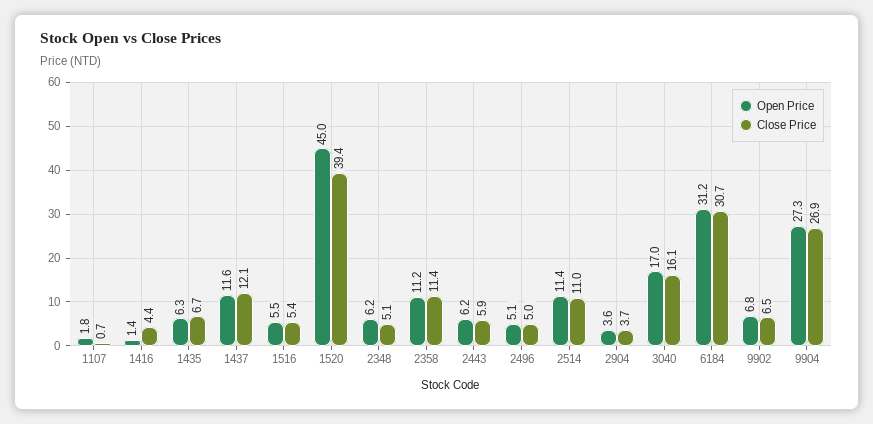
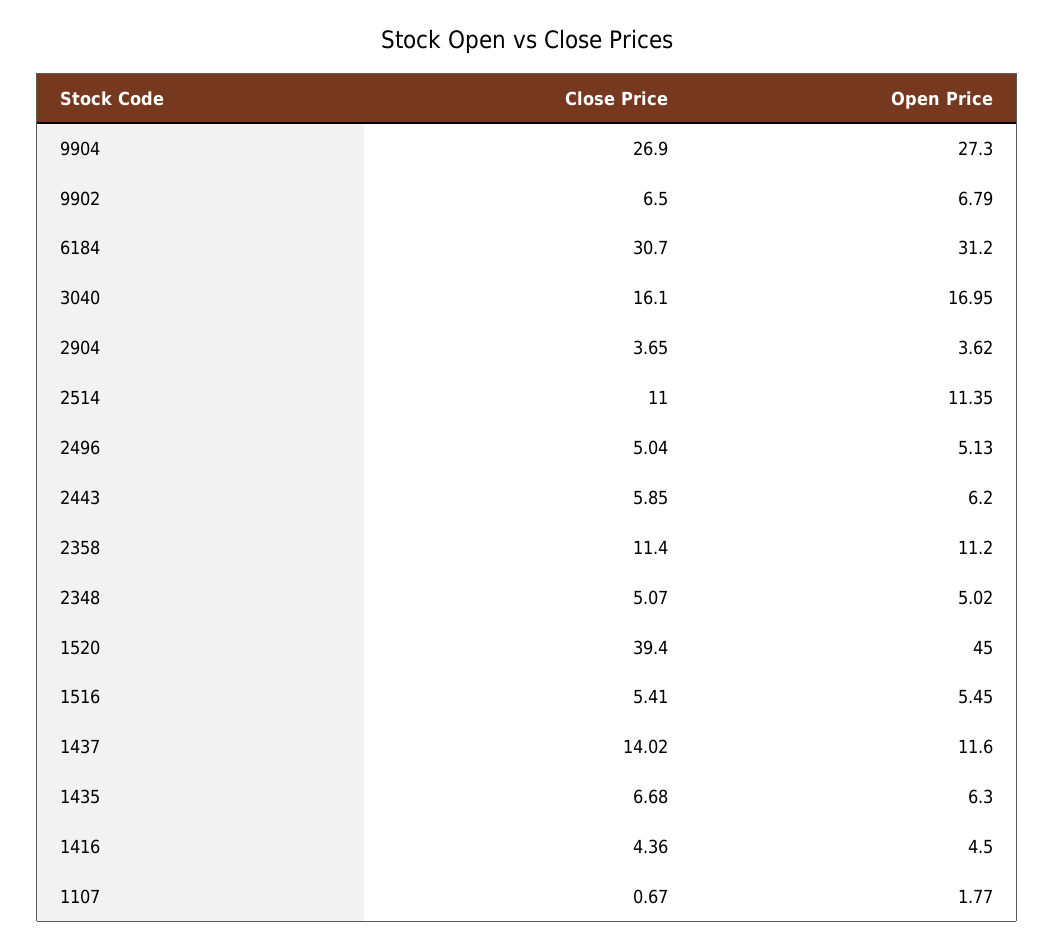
  {
    "Open Price": {
      "1107": 1.77,
-     "1416": 1.4,
+     "1416": 4.5,
      "1435": 6.3,
      "1437": 11.6,
      "1516": 5.45,
      "1520": 45,
-     "2348": 6.2,
+     "2348": 5.02,
      "2358": 11.2,
      "2443": 6.2,
      "2496": 5.13,
      "2514": 11.35,
      "2904": 3.62,
      "3040": 16.95,
      "6184": 31.2,
      "9902": 6.79,
      "9904": 27.3
    },
    "Close Price": {
      "1107": 0.67,
      "1416": 4.36,
      "1435": 6.68,
-     "1437": 12.1,
+     "1437": 14.02,
      "1516": 5.41,
      "1520": 39.4,
      "2348": 5.07,
      "2358": 11.4,
      "2443": 5.85,
      "2496": 5.04,
      "2514": 11,
      "2904": 3.65,
      "3040": 16.1,
      "6184": 30.7,
      "9902": 6.5,
      "9904": 26.9
    }
  }

